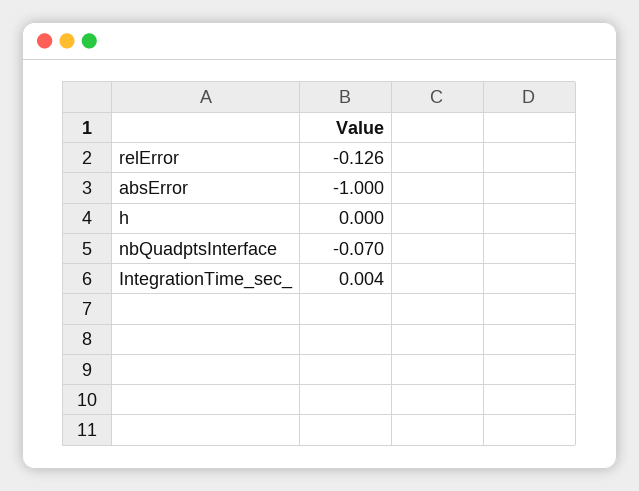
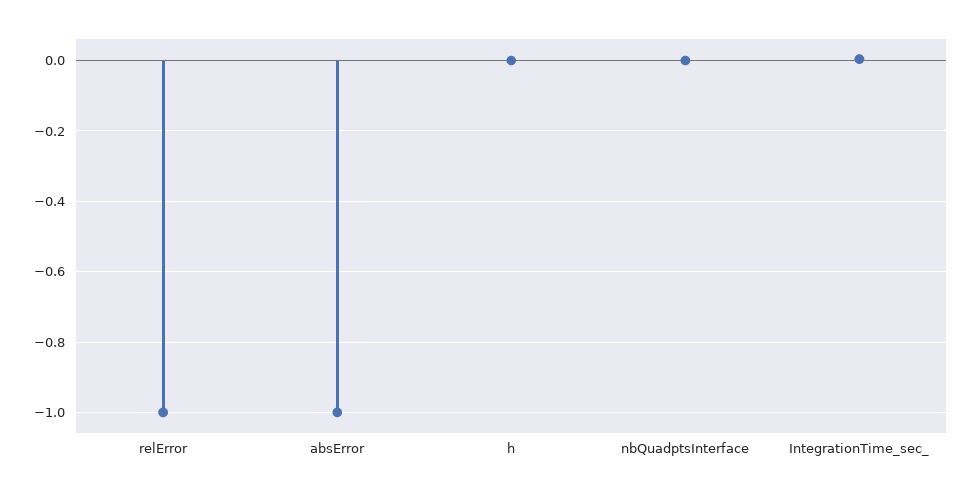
  {
-   "relError": -0.126,
+   "relError": -1,
    "absError": -1,
    "h": 0,
-   "nbQuadptsInterface": -0.07,
+   "nbQuadptsInterface": 0,
    "IntegrationTime_sec_": 0.004
  }

